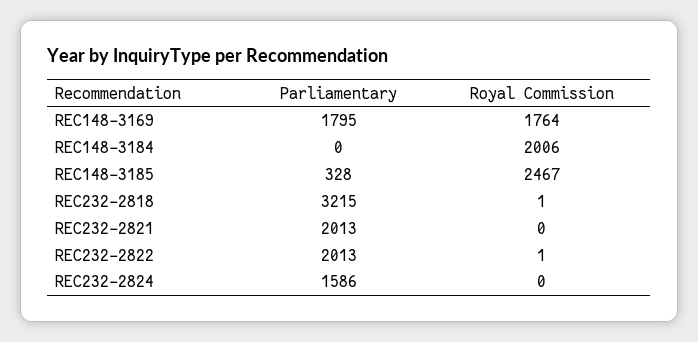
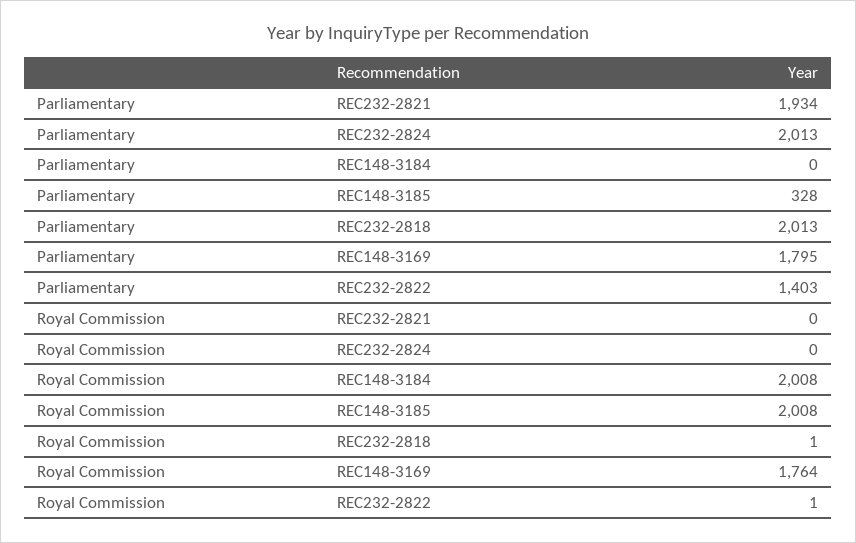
  {
    "Parliamentary": {
      "REC148-3169": 1795,
      "REC148-3184": 0,
      "REC148-3185": 328,
-     "REC232-2818": 3215,
+     "REC232-2818": 2013,
-     "REC232-2821": 2013,
+     "REC232-2821": 1934,
-     "REC232-2822": 2013,
+     "REC232-2822": 1403,
-     "REC232-2824": 1586
+     "REC232-2824": 2013
    },
    "Royal Commission": {
      "REC148-3169": 1764,
-     "REC148-3184": 2006,
+     "REC148-3184": 2008,
-     "REC148-3185": 2467,
+     "REC148-3185": 2008,
      "REC232-2818": 1,
      "REC232-2821": 0,
      "REC232-2822": 1,
      "REC232-2824": 0
    }
  }

